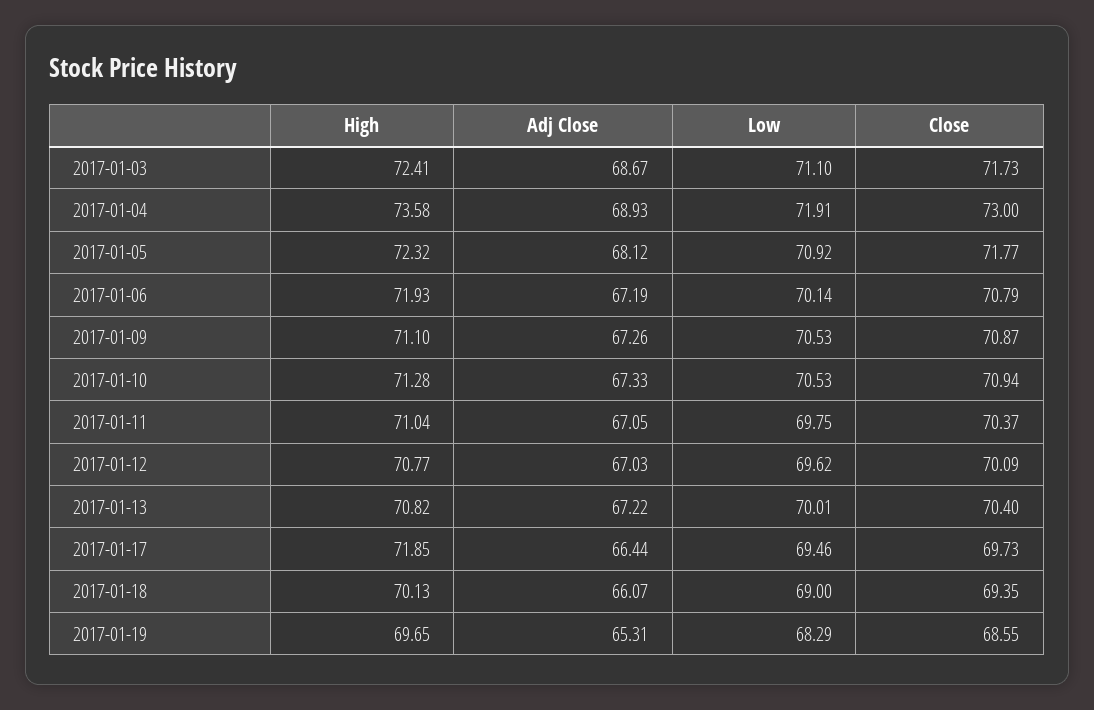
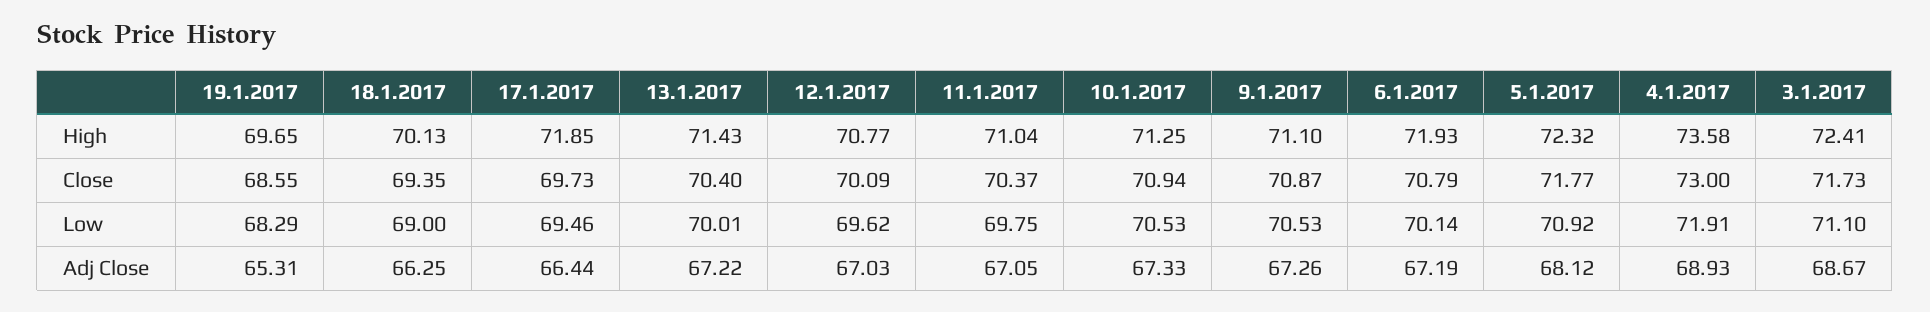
  {
    "High": {
      "2017-01-03": 72.41,
      "2017-01-04": 73.58,
      "2017-01-05": 72.32,
      "2017-01-06": 71.93,
      "2017-01-09": 71.1,
-     "2017-01-10": 71.28,
+     "2017-01-10": 71.25,
      "2017-01-11": 71.04,
      "2017-01-12": 70.77,
-     "2017-01-13": 70.82,
+     "2017-01-13": 71.43,
      "2017-01-17": 71.85,
      "2017-01-18": 70.13,
      "2017-01-19": 69.65
    },
    "Adj Close": {
      "2017-01-03": 68.67,
      "2017-01-04": 68.93,
      "2017-01-05": 68.12,
      "2017-01-06": 67.19,
      "2017-01-09": 67.26,
      "2017-01-10": 67.33,
      "2017-01-11": 67.05,
      "2017-01-12": 67.03,
      "2017-01-13": 67.22,
      "2017-01-17": 66.44,
-     "2017-01-18": 66.07,
+     "2017-01-18": 66.25,
      "2017-01-19": 65.31
    },
    "Low": {
      "2017-01-03": 71.1,
      "2017-01-04": 71.91,
      "2017-01-05": 70.92,
      "2017-01-06": 70.14,
      "2017-01-09": 70.53,
      "2017-01-10": 70.53,
      "2017-01-11": 69.75,
      "2017-01-12": 69.62,
      "2017-01-13": 70.01,
      "2017-01-17": 69.46,
      "2017-01-18": 69,
      "2017-01-19": 68.29
    },
    "Close": {
      "2017-01-03": 71.73,
      "2017-01-04": 73,
      "2017-01-05": 71.77,
      "2017-01-06": 70.79,
      "2017-01-09": 70.87,
      "2017-01-10": 70.94,
      "2017-01-11": 70.37,
      "2017-01-12": 70.09,
      "2017-01-13": 70.4,
      "2017-01-17": 69.73,
      "2017-01-18": 69.35,
      "2017-01-19": 68.55
    }
  }

